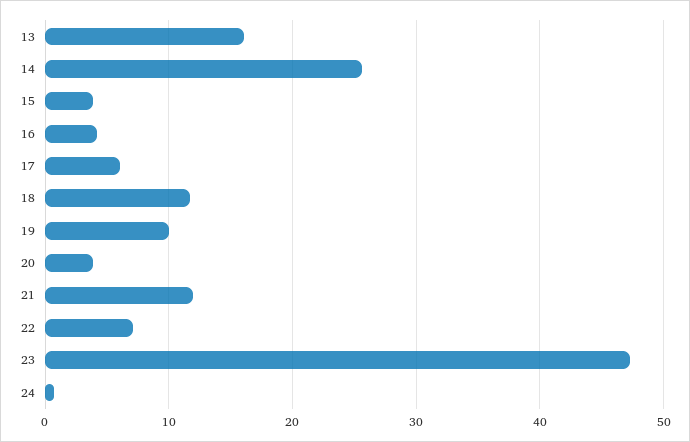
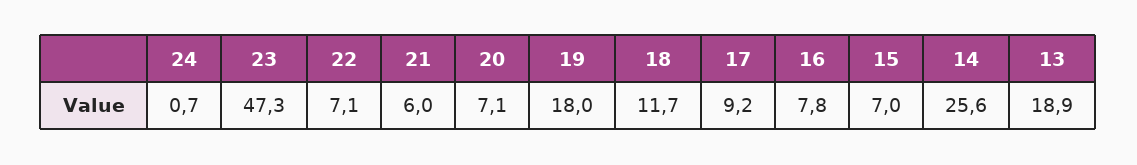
  {
-   "13": 16,
+   "13": 18.9,
    "14": 25.6,
-   "15": 4,
+   "15": 7,
-   "16": 4,
+   "16": 7.8,
-   "17": 6,
+   "17": 9.2,
    "18": 11.7,
-   "19": 10,
+   "19": 18,
-   "20": 4,
+   "20": 7.1,
-   "21": 12,
+   "21": 6,
    "22": 7.1,
    "23": 47.3,
    "24": 0.7
  }

